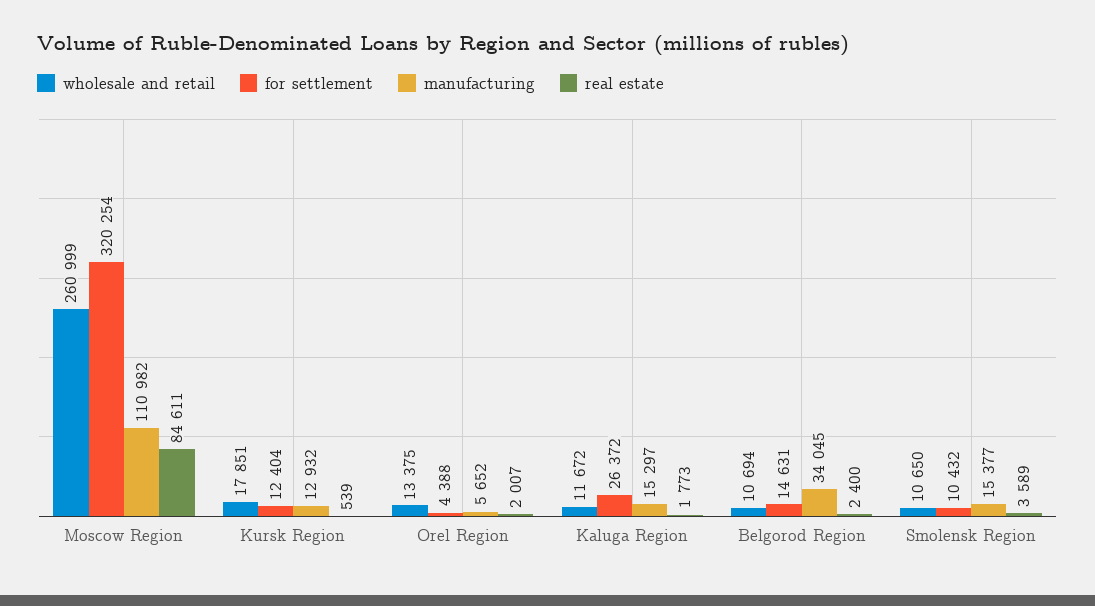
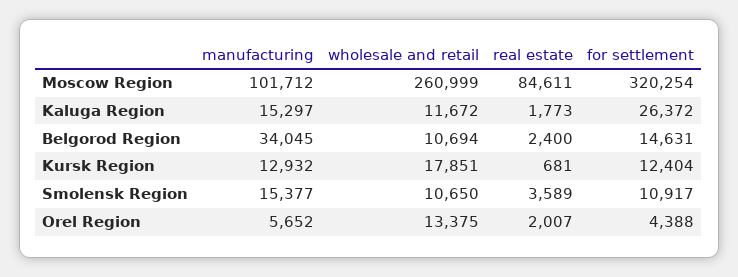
  {
    "wholesale and retail": {
      "Moscow Region": 260999,
      "Kursk Region": 17851,
      "Orel Region": 13375,
      "Kaluga Region": 11672,
      "Belgorod Region": 10694,
      "Smolensk Region": 10650
    },
    "for settlement": {
      "Moscow Region": 320254,
      "Kursk Region": 12404,
      "Orel Region": 4388,
      "Kaluga Region": 26372,
      "Belgorod Region": 14631,
-     "Smolensk Region": 10432
+     "Smolensk Region": 10917
    },
    "manufacturing": {
-     "Moscow Region": 110982,
+     "Moscow Region": 101712,
      "Kursk Region": 12932,
      "Orel Region": 5652,
      "Kaluga Region": 15297,
      "Belgorod Region": 34045,
      "Smolensk Region": 15377
    },
    "real estate": {
      "Moscow Region": 84611,
-     "Kursk Region": 539,
+     "Kursk Region": 681,
      "Orel Region": 2007,
      "Kaluga Region": 1773,
      "Belgorod Region": 2400,
      "Smolensk Region": 3589
    }
  }

